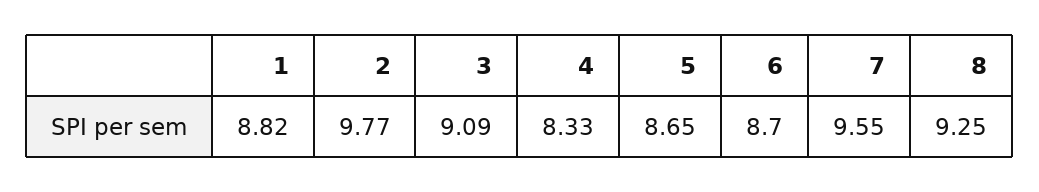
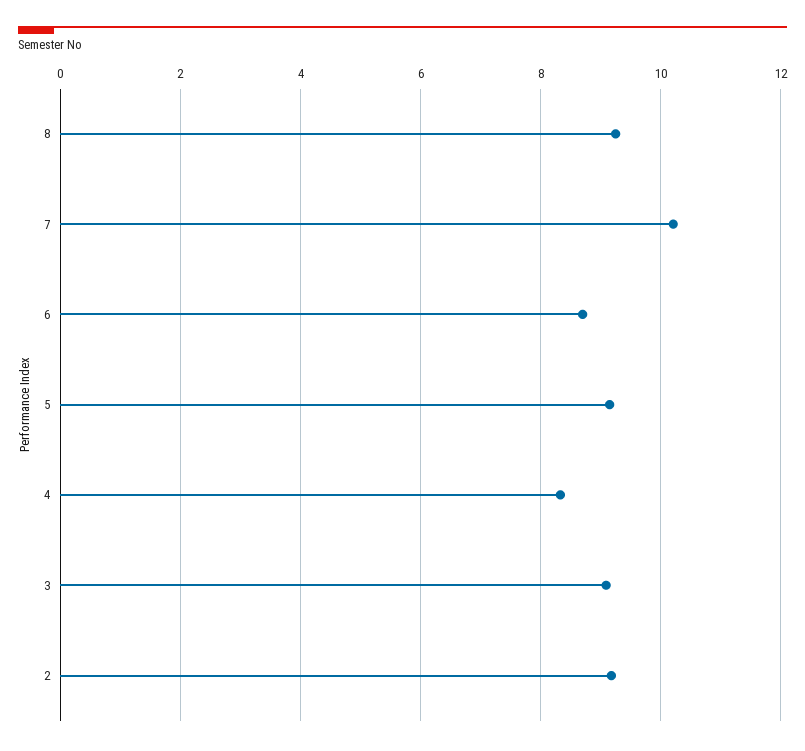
  {
-   "1": 8.82,
-   "2": 9.77,
+   "2": 9.2,
    "3": 9.09,
    "4": 8.33,
-   "5": 8.65,
+   "5": 9.2,
    "6": 8.7,
-   "7": 9.55,
+   "7": 10.2,
    "8": 9.25
  }

